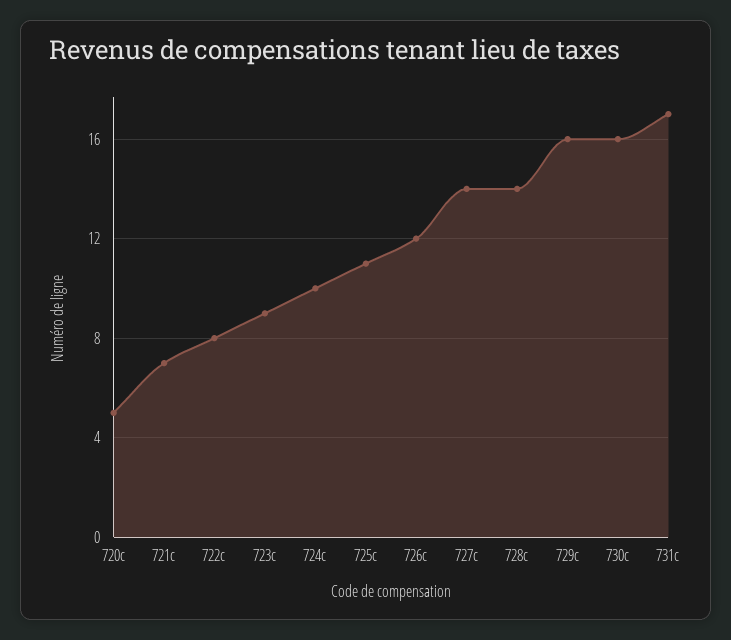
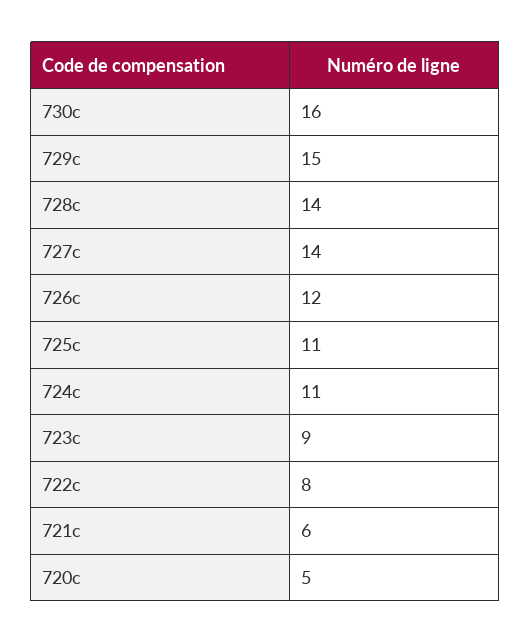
  {
    "720c": 5,
-   "721c": 7,
+   "721c": 6,
    "722c": 8,
    "723c": 9,
-   "724c": 10,
+   "724c": 11,
    "725c": 11,
    "726c": 12,
    "727c": 14,
    "728c": 14,
-   "729c": 16,
+   "729c": 15,
-   "730c": 16,
+   "730c": 16
-   "731c": 17
  }

